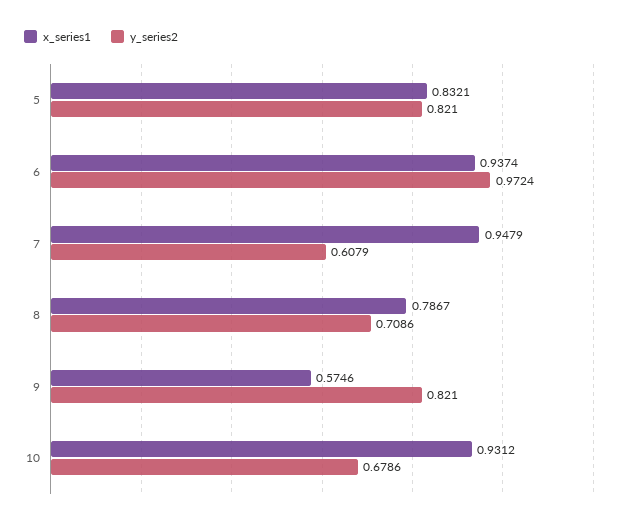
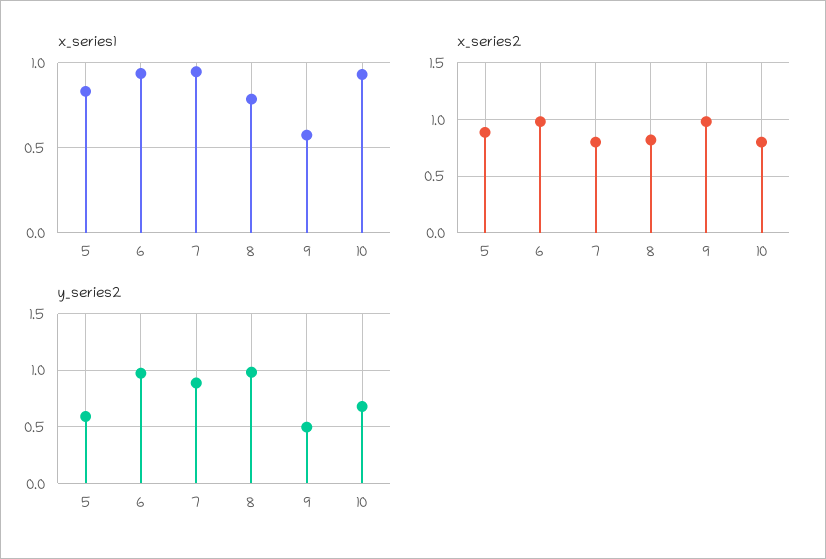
  {
    "x_series1": {
      "5": 0.8321,
      "6": 0.9374,
      "7": 0.9479,
      "8": 0.7867,
      "9": 0.5746,
      "10": 0.9312
    },
    "y_series2": {
-     "5": 0.821,
+     "5": 0.6,
      "6": 0.9724,
-     "7": 0.6079,
+     "7": 0.9,
-     "8": 0.7086,
+     "8": 1,
-     "9": 0.821,
+     "9": 0.5,
      "10": 0.6786
-   }
+   },
+   "x_series2": {
+     "5": 0.9,
+     "6": 1,
+     "7": 0.8,
+     "8": 0.8,
+     "9": 1,
+     "10": 0.8
+   }
  }

